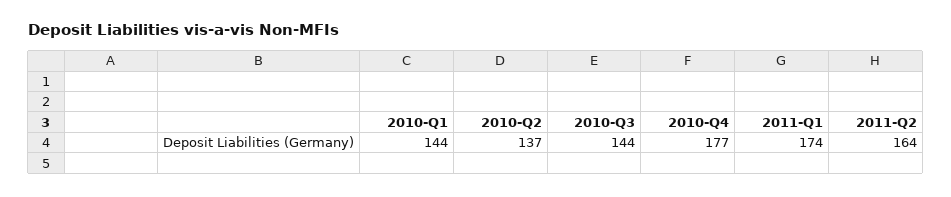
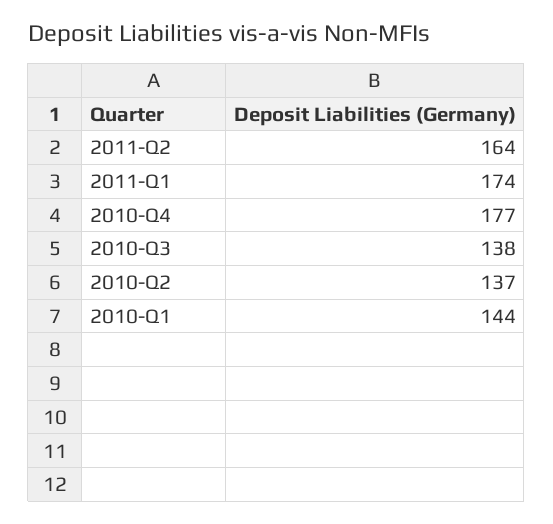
  {
    "2010-Q1": 144,
    "2010-Q2": 137,
-   "2010-Q3": 144,
+   "2010-Q3": 138,
    "2010-Q4": 177,
    "2011-Q1": 174,
    "2011-Q2": 164
  }

